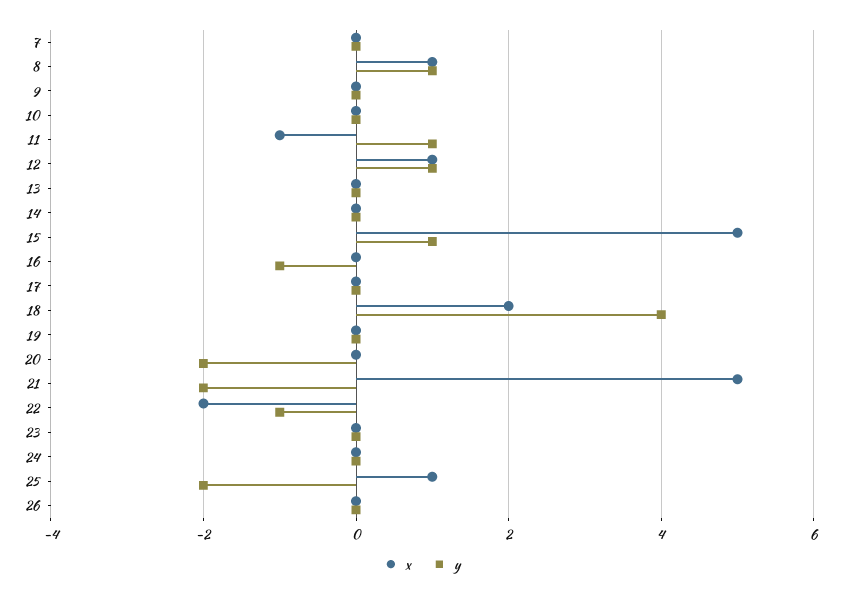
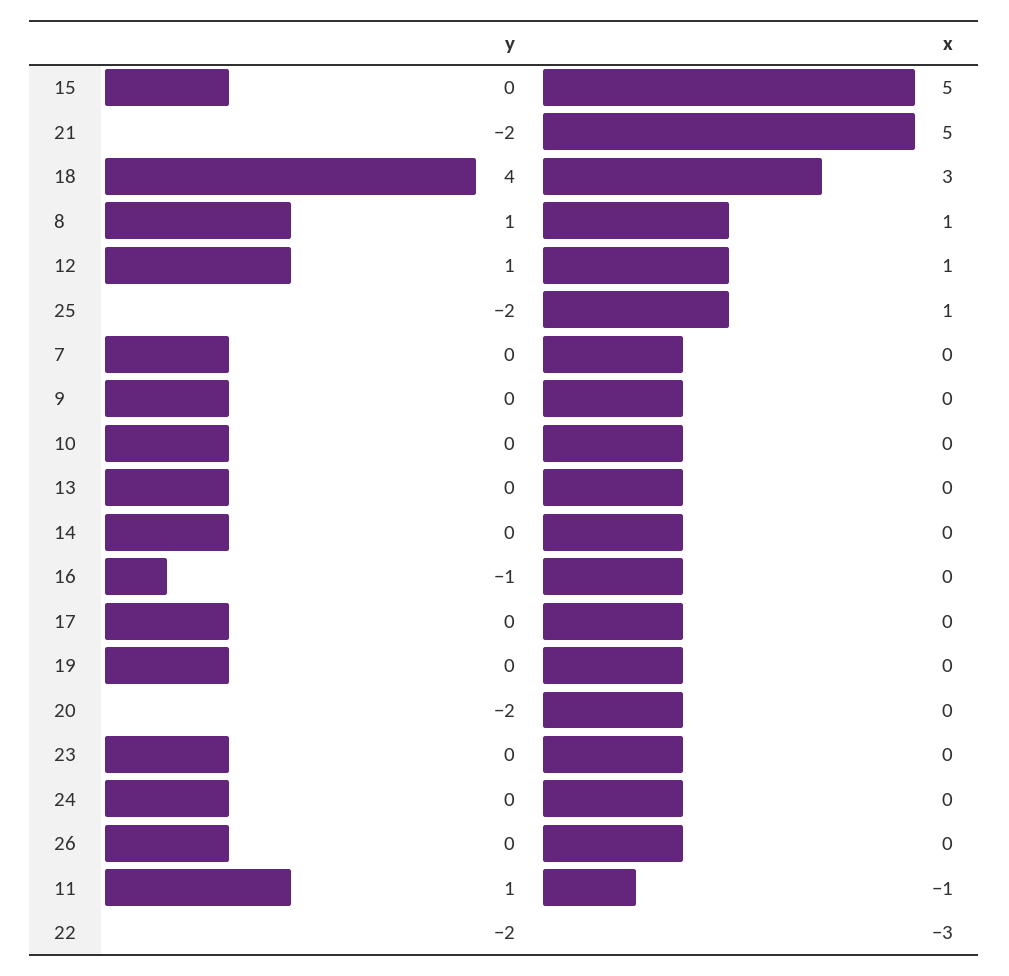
  {
    "x": {
      "7": 0,
      "8": 1,
      "9": 0,
      "10": 0,
      "11": -1,
      "12": 1,
      "13": 0,
      "14": 0,
      "15": 5,
      "16": 0,
      "17": 0,
-     "18": 2,
+     "18": 3,
      "19": 0,
      "20": 0,
      "21": 5,
-     "22": -2,
+     "22": -3,
      "23": 0,
      "24": 0,
      "25": 1,
      "26": 0
    },
    "y": {
      "7": 0,
      "8": 1,
      "9": 0,
      "10": 0,
      "11": 1,
      "12": 1,
      "13": 0,
      "14": 0,
-     "15": 1,
+     "15": 0,
      "16": -1,
      "17": 0,
      "18": 4,
      "19": 0,
      "20": -2,
      "21": -2,
-     "22": -1,
+     "22": -2,
      "23": 0,
      "24": 0,
      "25": -2,
      "26": 0
    }
  }

